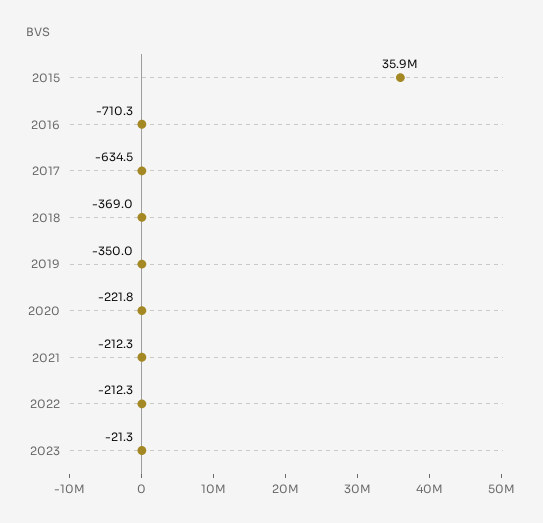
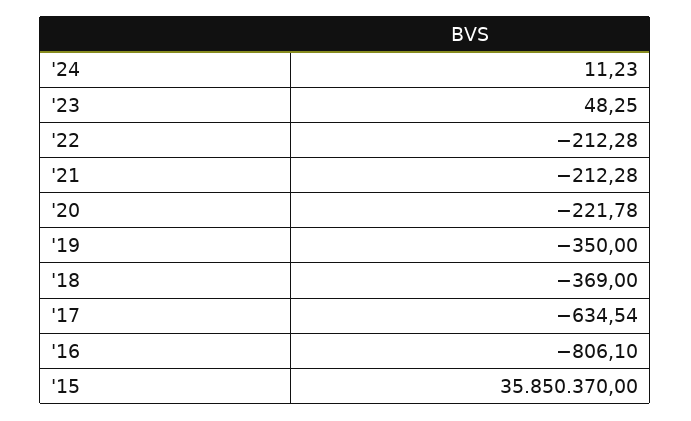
  {
    "2015": 35850370,
-   "2016": -710.3,
+   "2016": -806.1,
    "2017": -634.54,
    "2018": -369,
    "2019": -350,
    "2020": -221.78,
    "2021": -212.28,
    "2022": -212.28,
-   "2023": -21.3
+   "2023": 48.25,
+   "'24": 11.23
  }

